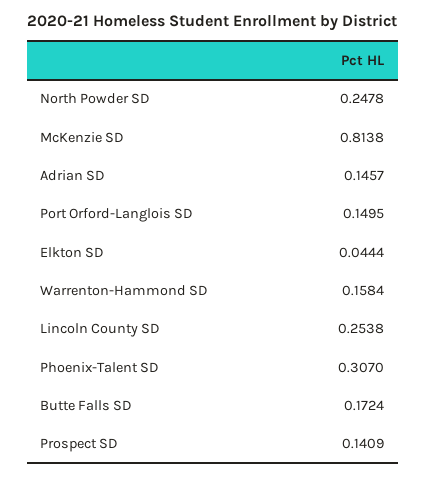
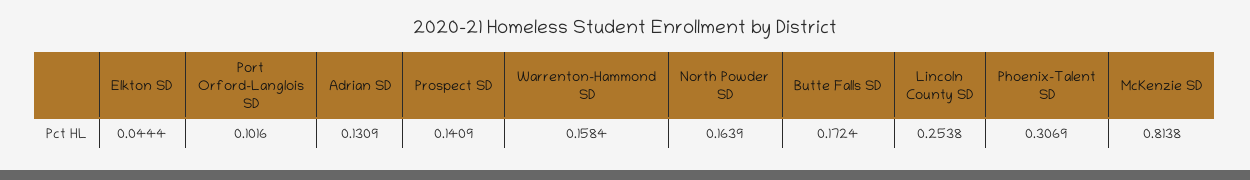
  {
-   "North Powder SD": 0.2478,
+   "North Powder SD": 0.1639,
    "McKenzie SD": 0.8138,
-   "Adrian SD": 0.1457,
+   "Adrian SD": 0.1309,
-   "Port Orford-Langlois SD": 0.1495,
+   "Port Orford-Langlois SD": 0.1016,
    "Elkton SD": 0.0444,
    "Warrenton-Hammond SD": 0.1584,
    "Lincoln County SD": 0.2538,
-   "Phoenix-Talent SD": 0.307,
+   "Phoenix-Talent SD": 0.3069,
    "Butte Falls SD": 0.1724,
    "Prospect SD": 0.1409
  }

